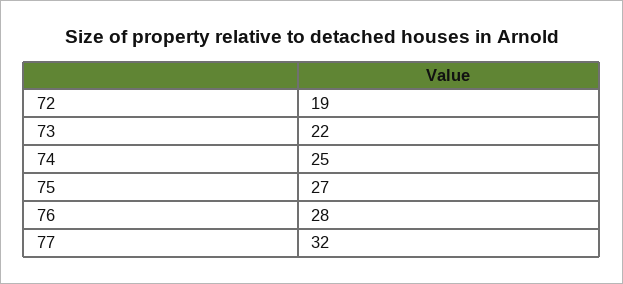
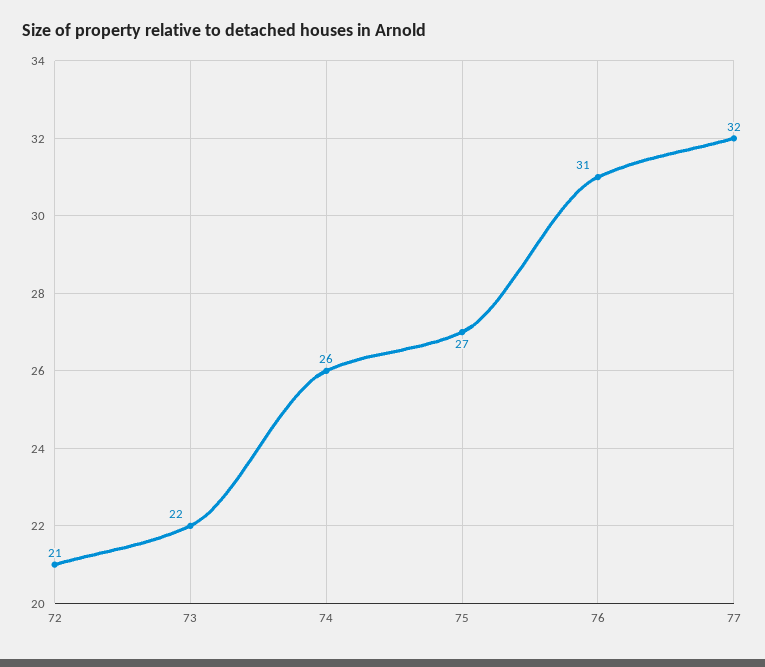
  {
-   "72": 19,
+   "72": 21,
    "73": 22,
-   "74": 25,
+   "74": 26,
    "75": 27,
-   "76": 28,
+   "76": 31,
    "77": 32
  }

